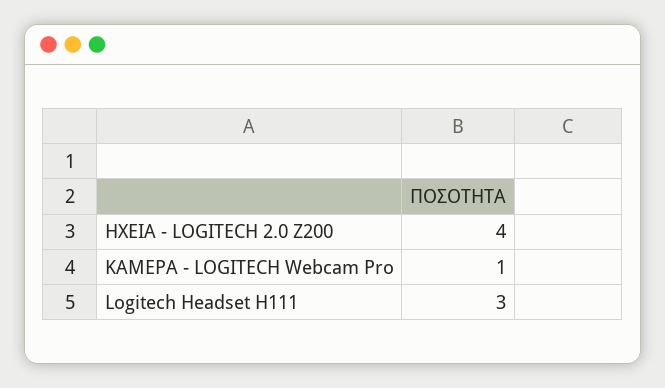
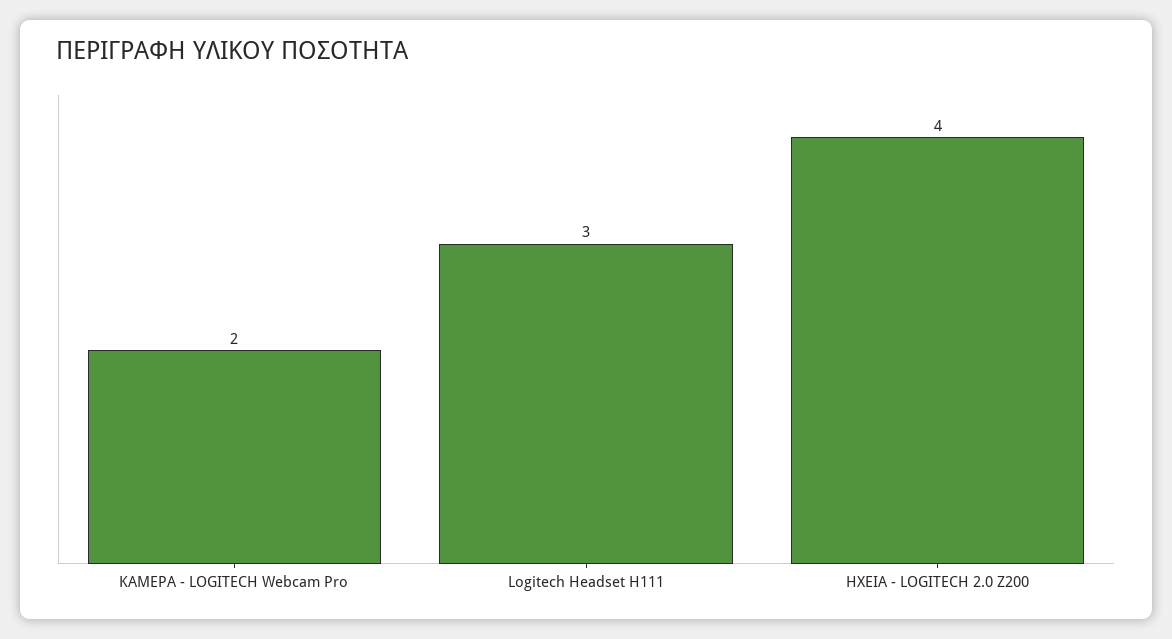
  {
    "ΗΧΕΙΑ - LOGITECH 2.0 Z200": 4,
-   "ΚΑΜΕΡΑ - LOGITECH Webcam Pro": 1,
+   "ΚΑΜΕΡΑ - LOGITECH Webcam Pro": 2,
    "Logitech Headset H111": 3
  }

